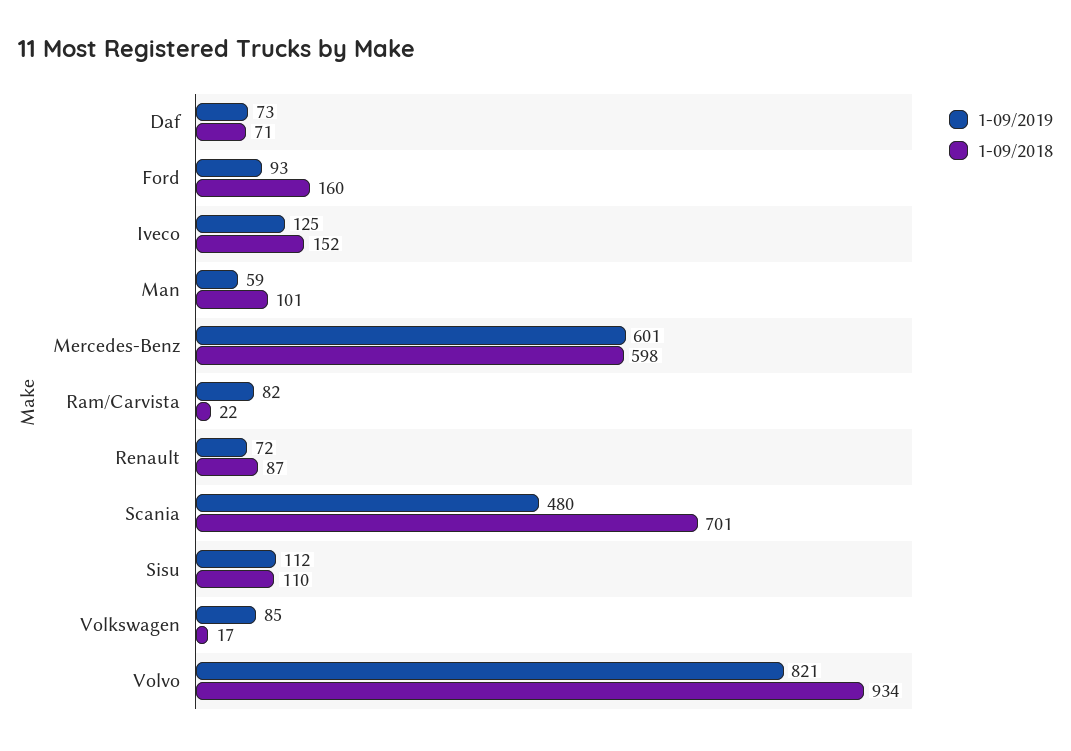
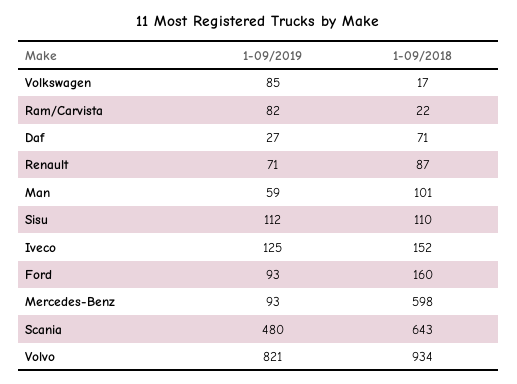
  {
    "1-09/2019": {
-     "Daf": 73,
+     "Daf": 27,
      "Ford": 93,
      "Iveco": 125,
      "Man": 59,
-     "Mercedes-Benz": 601,
+     "Mercedes-Benz": 93,
      "Ram/Carvista": 82,
-     "Renault": 72,
+     "Renault": 71,
      "Scania": 480,
      "Sisu": 112,
      "Volkswagen": 85,
      "Volvo": 821
    },
    "1-09/2018": {
      "Daf": 71,
      "Ford": 160,
      "Iveco": 152,
      "Man": 101,
      "Mercedes-Benz": 598,
      "Ram/Carvista": 22,
      "Renault": 87,
-     "Scania": 701,
+     "Scania": 643,
      "Sisu": 110,
      "Volkswagen": 17,
      "Volvo": 934
    }
  }

